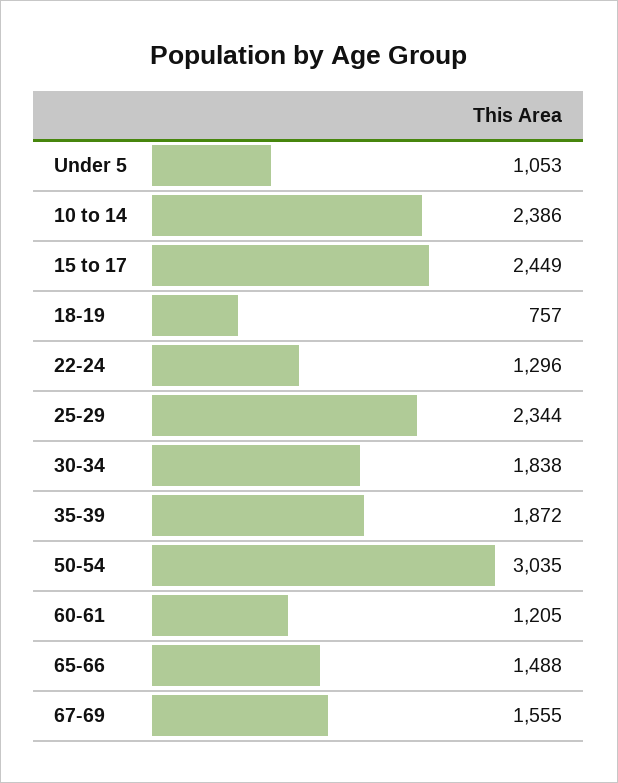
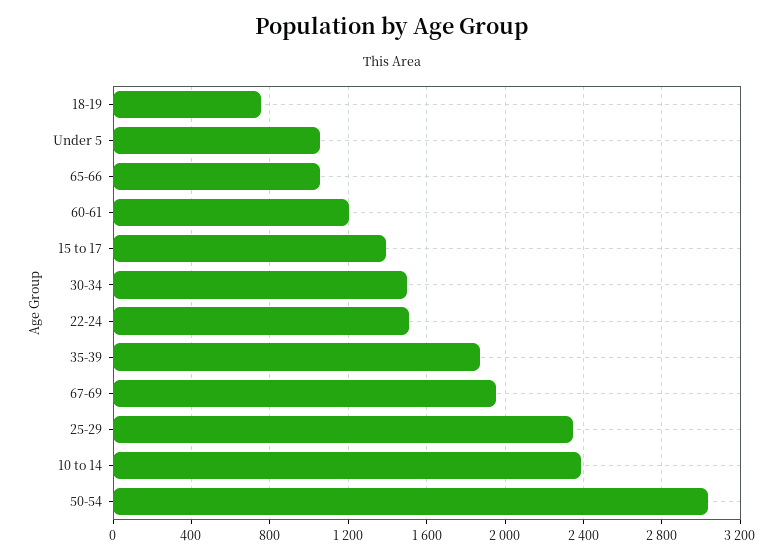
  {
    "Under 5": 1053,
    "10 to 14": 2386,
-   "15 to 17": 2449,
+   "15 to 17": 1400,
    "18-19": 757,
-   "22-24": 1296,
+   "22-24": 1500,
    "25-29": 2344,
-   "30-34": 1838,
+   "30-34": 1500,
    "35-39": 1872,
    "50-54": 3035,
    "60-61": 1205,
-   "65-66": 1488,
+   "65-66": 1050,
-   "67-69": 1555
+   "67-69": 1950
  }

